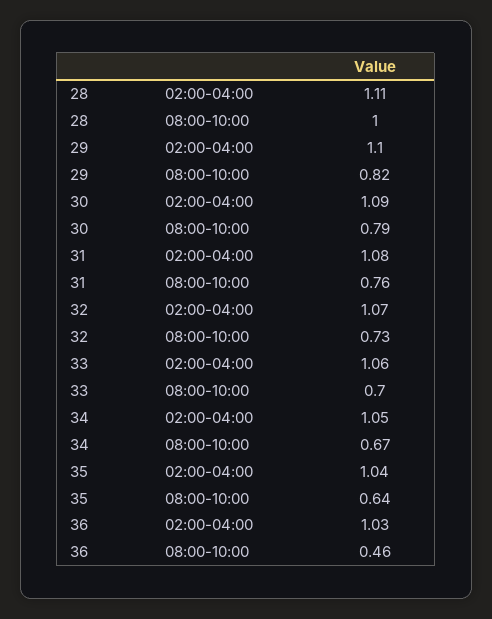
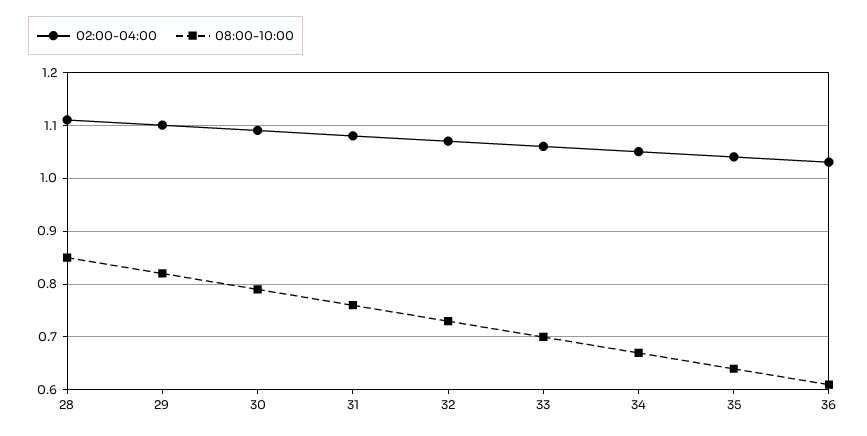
  {
    "02:00-04:00": {
      "28": 1.11,
      "29": 1.1,
      "30": 1.09,
      "31": 1.08,
      "32": 1.07,
      "33": 1.06,
      "34": 1.05,
      "35": 1.04,
      "36": 1.03
    },
    "08:00-10:00": {
-     "28": 1,
+     "28": 0.85,
      "29": 0.82,
      "30": 0.79,
      "31": 0.76,
      "32": 0.73,
      "33": 0.7,
      "34": 0.67,
      "35": 0.64,
-     "36": 0.46
+     "36": 0.6
    }
  }

